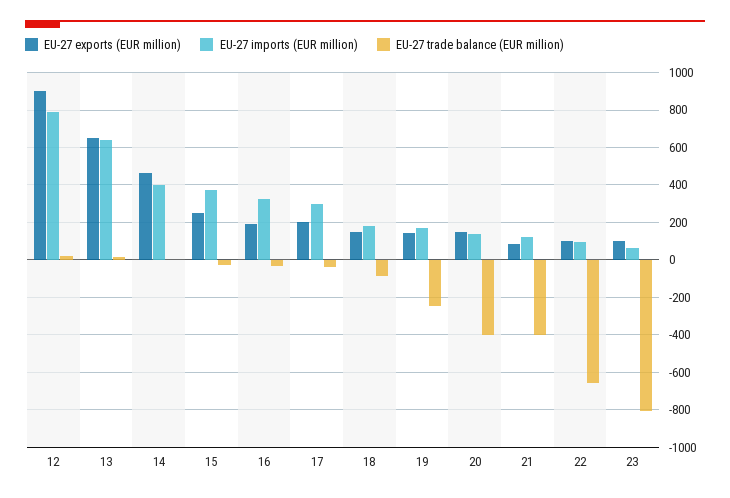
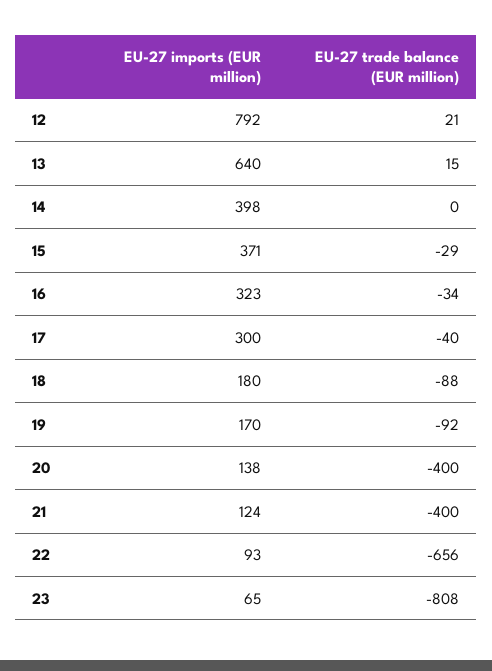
  {
-   "EU-27 exports (EUR million)": {
-     "12": 900,
-     "13": 650,
-     "14": 450,
-     "15": 250,
-     "16": 200,
-     "17": 200,
-     "18": 150,
-     "19": 150,
-     "20": 150,
-     "21": 100,
-     "22": 100,
-     "23": 100
-   },
    "EU-27 imports (EUR million)": {
      "12": 792,
      "13": 640,
      "14": 398,
      "15": 371,
      "16": 323,
      "17": 300,
      "18": 180,
      "19": 170,
      "20": 138,
      "21": 124,
      "22": 93,
      "23": 65
    },
    "EU-27 trade balance (EUR million)": {
      "12": 21,
      "13": 15,
      "14": 0,
      "15": -29,
      "16": -34,
      "17": -40,
      "18": -88,
-     "19": -250,
+     "19": -92,
      "20": -400,
      "21": -400,
      "22": -656,
      "23": -808
    }
  }

